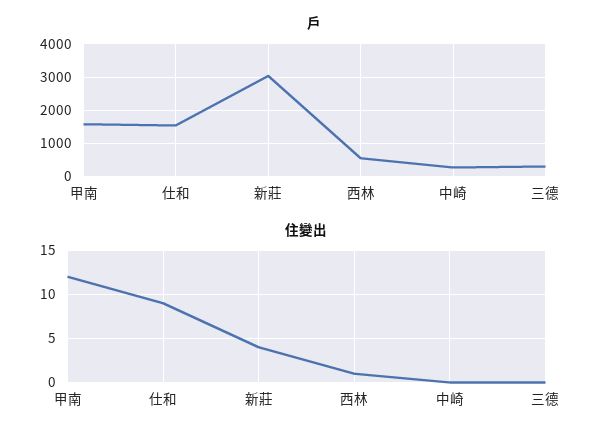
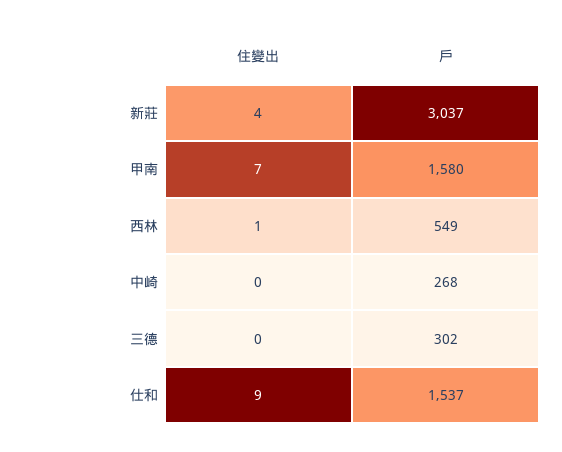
  {
    "戶": {
      "甲南": 1580,
      "仕和": 1537,
      "新莊": 3037,
      "西林": 549,
      "中崎": 268,
      "三德": 302
    },
    "住變出": {
-     "甲南": 12,
+     "甲南": 7,
      "仕和": 9,
      "新莊": 4,
      "西林": 1,
      "中崎": 0,
      "三德": 0
    }
  }

